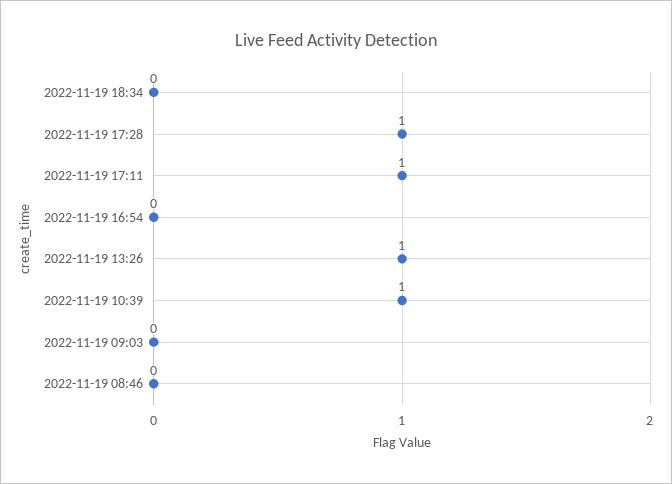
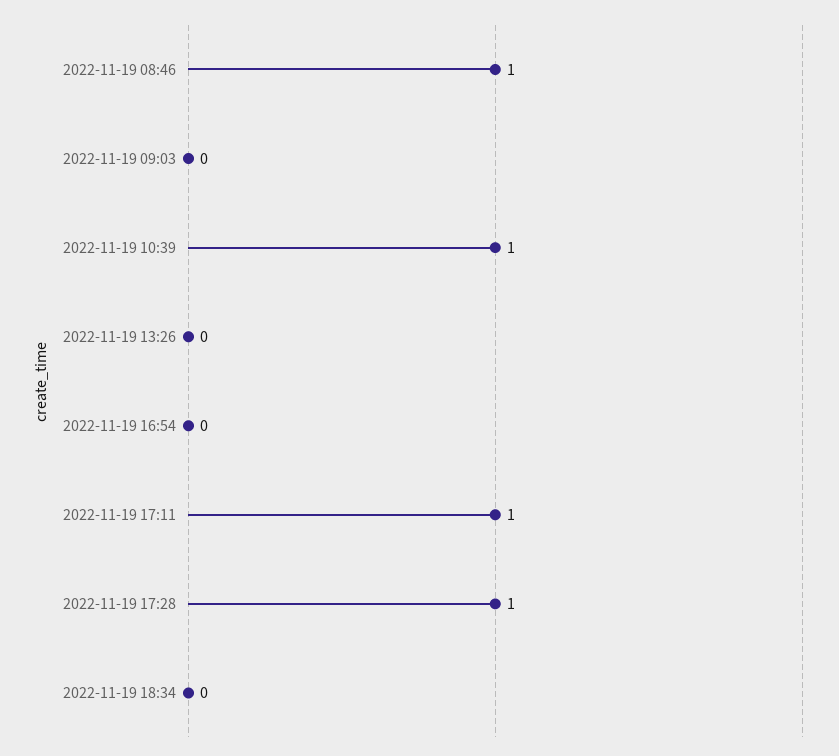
  {
    "2022-11-19 18:34": 0,
    "2022-11-19 17:28": 1,
    "2022-11-19 17:11": 1,
    "2022-11-19 16:54": 0,
-   "2022-11-19 13:26": 1,
+   "2022-11-19 13:26": 0,
    "2022-11-19 10:39": 1,
    "2022-11-19 09:03": 0,
-   "2022-11-19 08:46": 0
+   "2022-11-19 08:46": 1
  }

